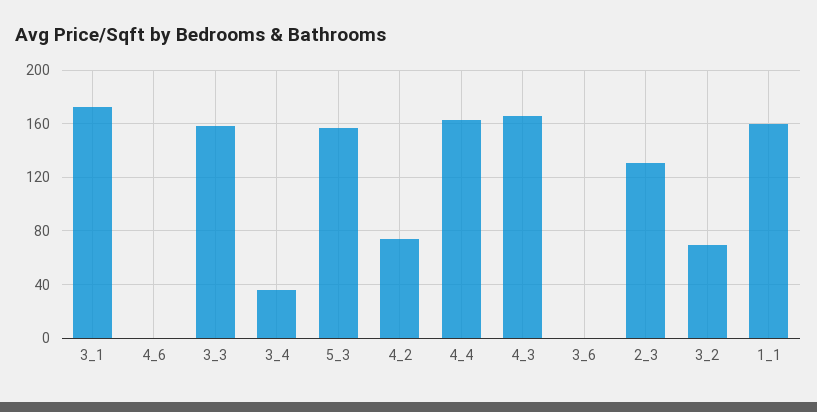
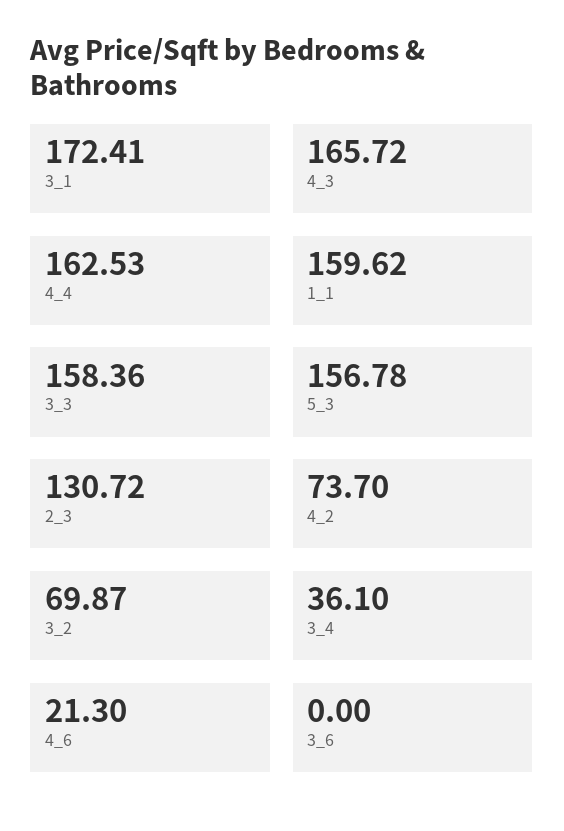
  {
    "3_1": 172.41,
-   "4_6": 0,
+   "4_6": 21.3,
    "3_3": 158.36,
    "3_4": 36.1,
    "5_3": 156.78,
    "4_2": 73.7,
    "4_4": 162.53,
    "4_3": 165.72,
    "3_6": 0,
    "2_3": 130.72,
    "3_2": 69.87,
    "1_1": 159.62
  }

